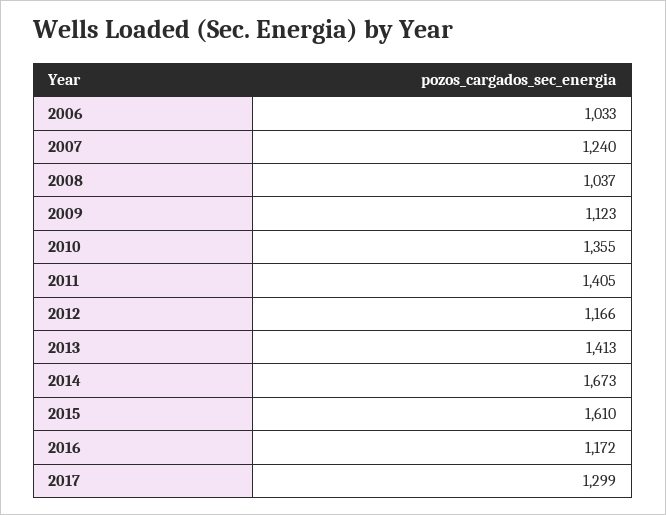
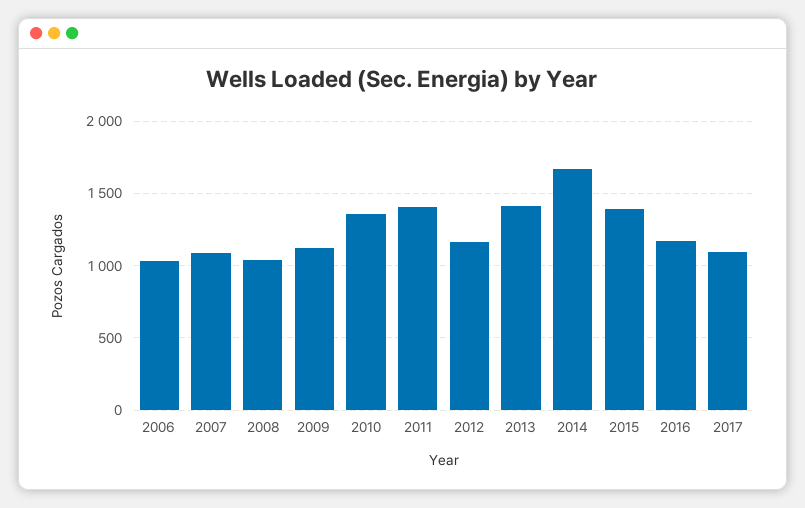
  {
    "2006": 1033,
-   "2007": 1240,
+   "2007": 1100,
    "2008": 1037,
    "2009": 1123,
    "2010": 1355,
    "2011": 1405,
    "2012": 1166,
    "2013": 1413,
    "2014": 1673,
-   "2015": 1610,
+   "2015": 1400,
    "2016": 1172,
-   "2017": 1299
+   "2017": 1100
  }

